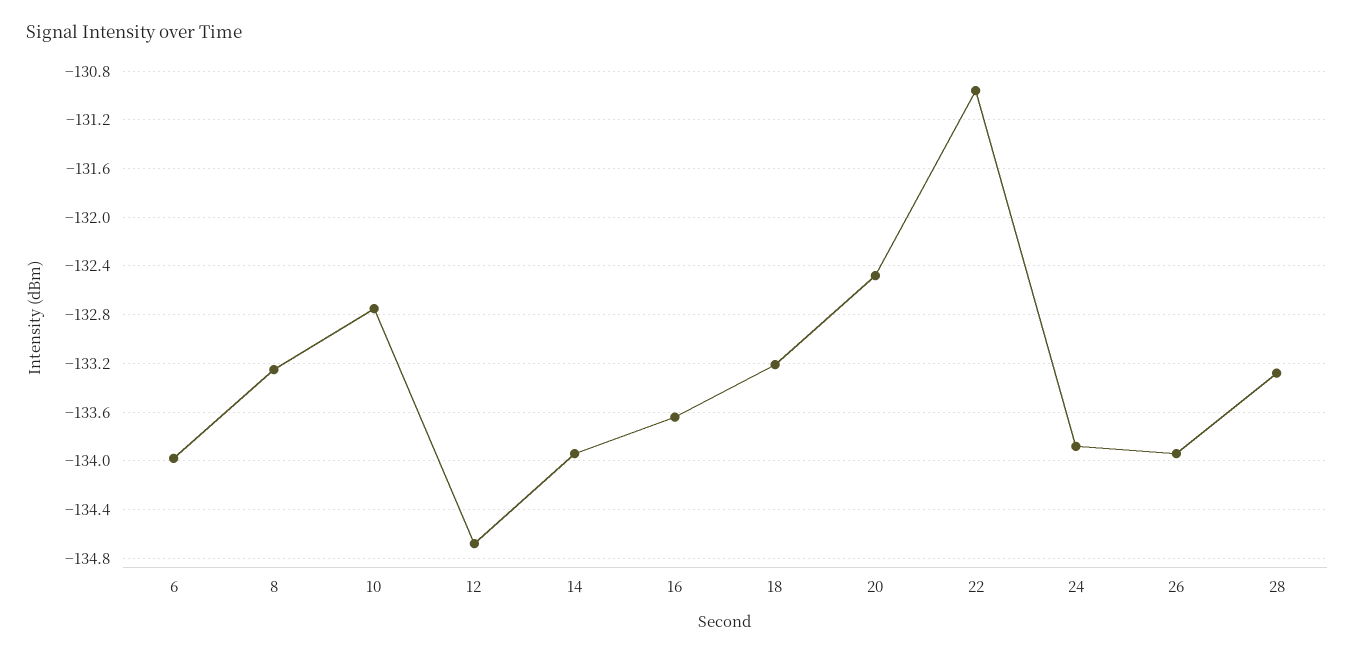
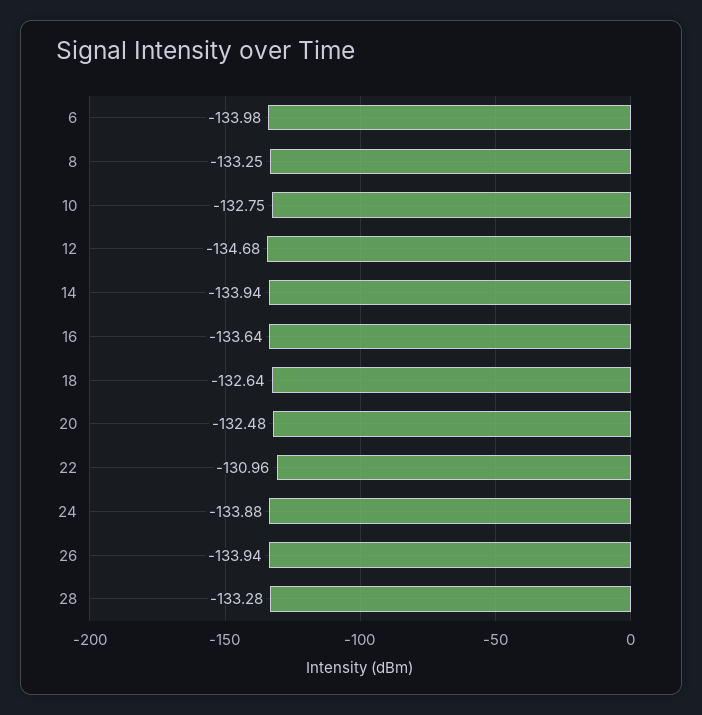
  {
    "6": -133.98,
    "8": -133.25,
    "10": -132.75,
    "12": -134.68,
    "14": -133.94,
    "16": -133.64,
-   "18": -133.2,
+   "18": -132.64,
    "20": -132.48,
    "22": -130.96,
    "24": -133.88,
    "26": -133.94,
    "28": -133.28
  }

